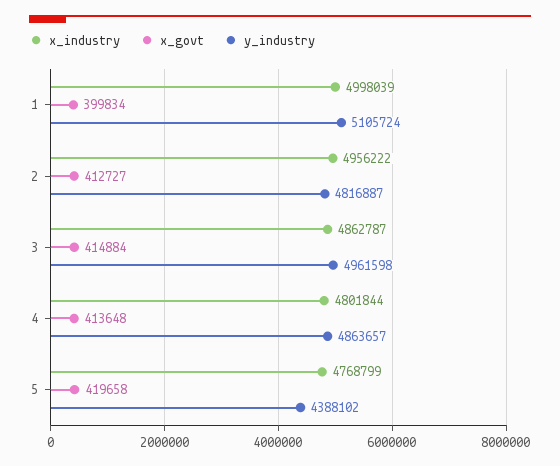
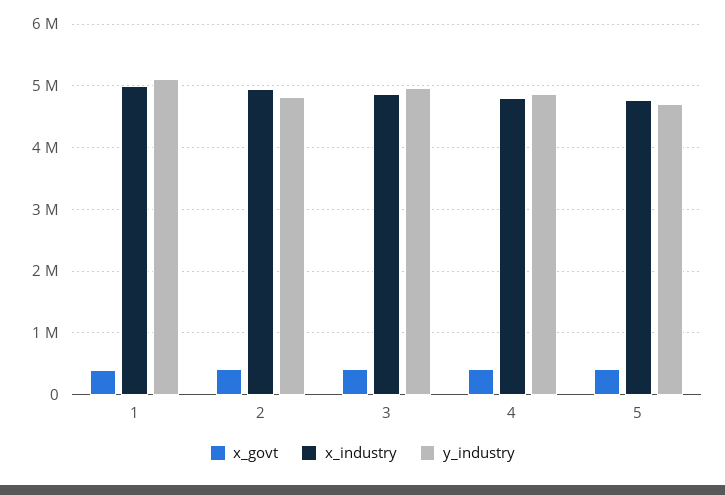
  {
    "x_industry": {
      "1": 4998039,
      "2": 4956222,
      "3": 4862787,
      "4": 4801844,
      "5": 4768799
    },
    "x_govt": {
      "1": 399834,
      "2": 412727,
      "3": 414884,
      "4": 413648,
      "5": 419658
    },
    "y_industry": {
      "1": 5105724,
      "2": 4816887,
      "3": 4961598,
      "4": 4863657,
-     "5": 4388102
+     "5": 4700000
    }
  }

